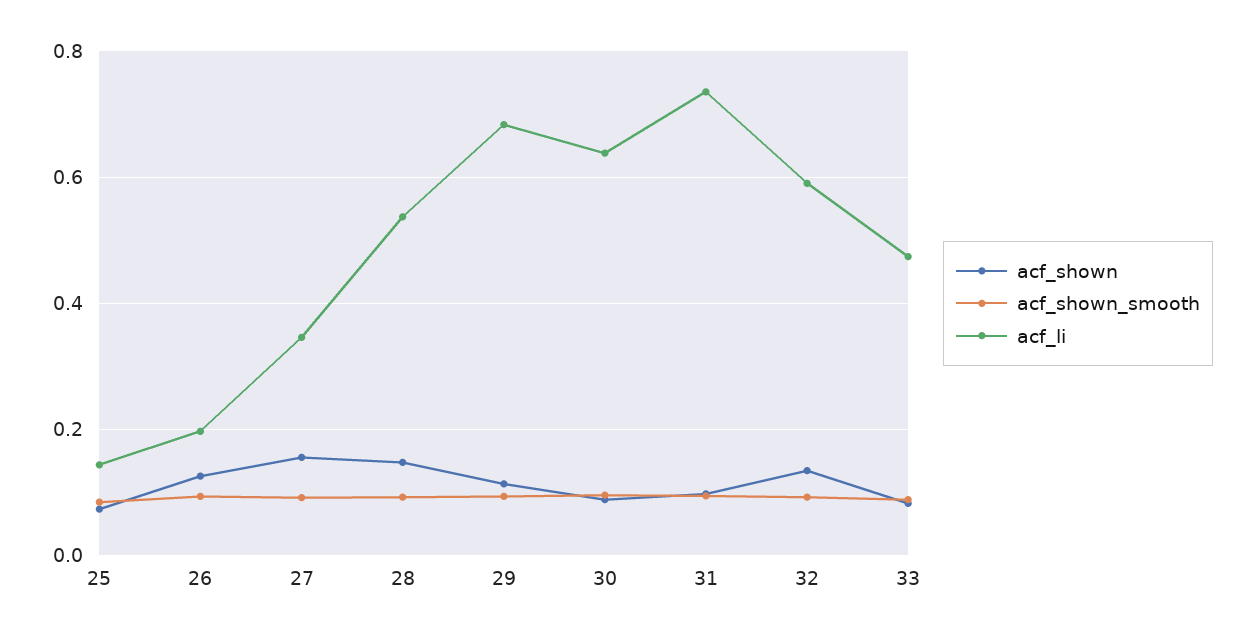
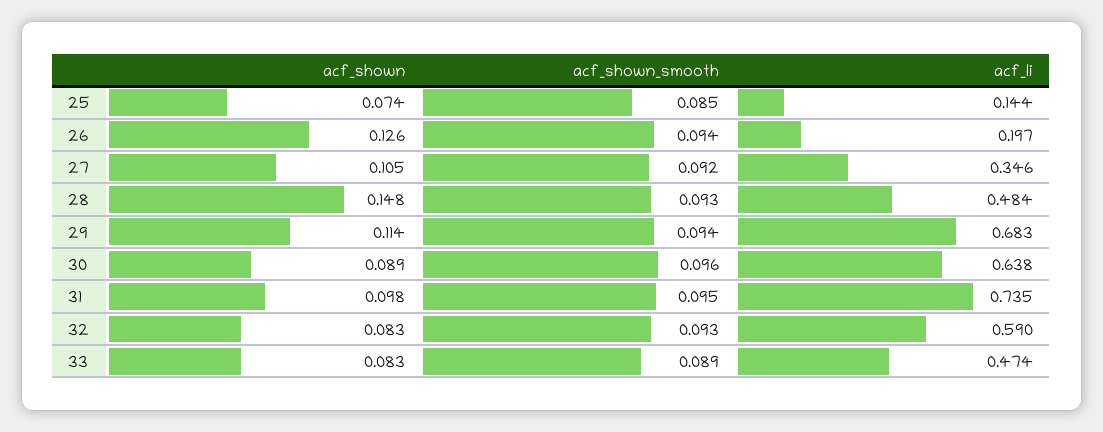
  {
    "acf_shown": {
      "25": 0.074,
      "26": 0.126,
-     "27": 0.16,
+     "27": 0.105,
      "28": 0.148,
      "29": 0.114,
      "30": 0.089,
      "31": 0.098,
-     "32": 0.14,
+     "32": 0.083,
      "33": 0.083
    },
    "acf_shown_smooth": {
      "25": 0.085,
      "26": 0.094,
      "27": 0.092,
      "28": 0.093,
      "29": 0.094,
      "30": 0.096,
      "31": 0.095,
      "32": 0.093,
      "33": 0.089
    },
    "acf_li": {
      "25": 0.144,
      "26": 0.197,
      "27": 0.346,
-     "28": 0.54,
+     "28": 0.484,
      "29": 0.683,
      "30": 0.638,
      "31": 0.735,
      "32": 0.59,
      "33": 0.474
    }
  }

